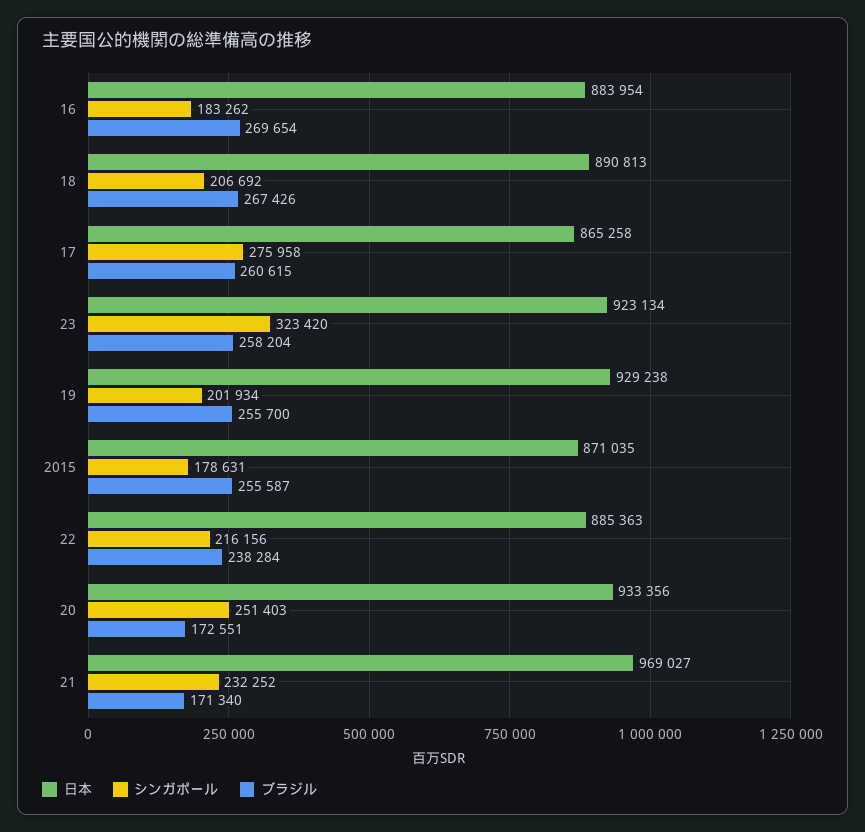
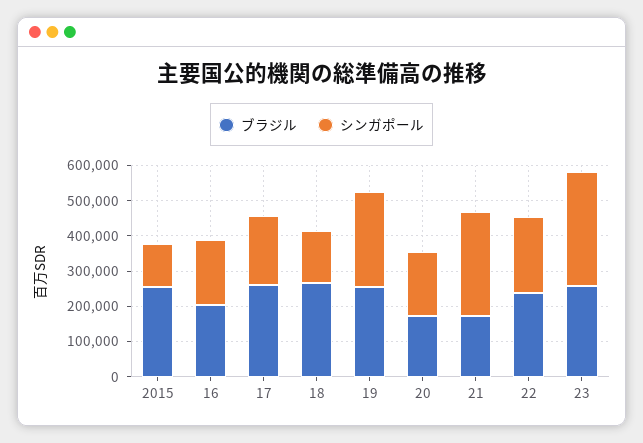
  {
-   "日本": {
-     "16": 883954,
-     "18": 890813,
-     "17": 865258,
-     "23": 923134,
-     "19": 929238,
-     "2015": 871035,
-     "22": 885363,
-     "20": 933356,
-     "21": 969027
-   },
    "シンガポール": {
      "16": 183262,
-     "18": 206692,
+     "18": 150000,
-     "17": 275958,
+     "17": 200000,
      "23": 323420,
-     "19": 201934,
+     "19": 275000,
-     "2015": 178631,
+     "2015": 125000,
      "22": 216156,
-     "20": 251403,
+     "20": 175000,
-     "21": 232252
+     "21": 300000
    },
    "ブラジル": {
-     "16": 269654,
+     "16": 200000,
      "18": 267426,
      "17": 260615,
      "23": 258204,
      "19": 255700,
      "2015": 255587,
      "22": 238284,
      "20": 172551,
      "21": 171340
    }
  }

